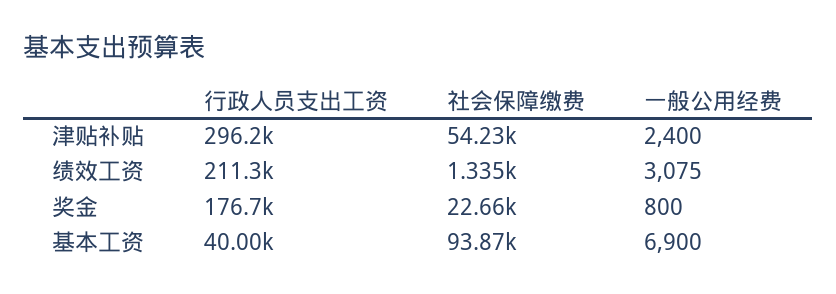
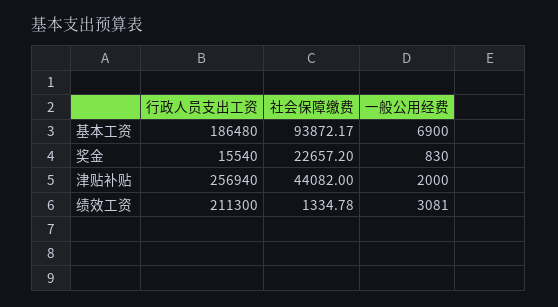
  {
    "行政人员支出工资": {
-     "津贴补贴": 296200,
+     "津贴补贴": 256940,
      "绩效工资": 211300,
-     "奖金": 176700,
+     "奖金": 15540,
-     "基本工资": 40000
+     "基本工资": 186480
    },
    "社会保障缴费": {
-     "津贴补贴": 54230,
+     "津贴补贴": 44082,
      "绩效工资": 1334.78,
      "奖金": 22657.2,
      "基本工资": 93872.17
    },
    "一般公用经费": {
-     "津贴补贴": 2400,
+     "津贴补贴": 2000,
-     "绩效工资": 3075,
+     "绩效工资": 3081,
-     "奖金": 800,
+     "奖金": 830,
      "基本工资": 6900
    }
  }

